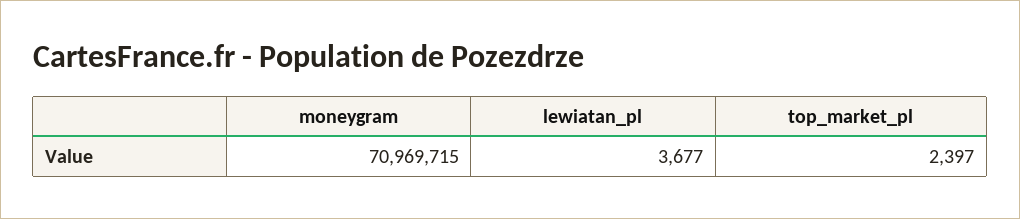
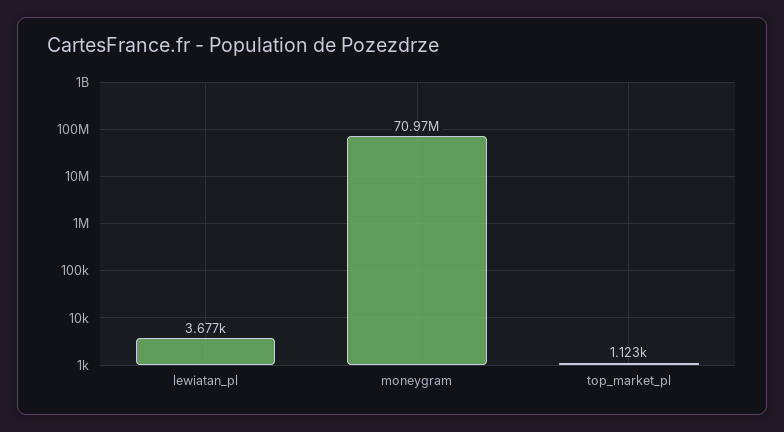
  {
    "moneygram": 70969715,
    "lewiatan_pl": 3677,
-   "top_market_pl": 2397
+   "top_market_pl": 1123
  }

